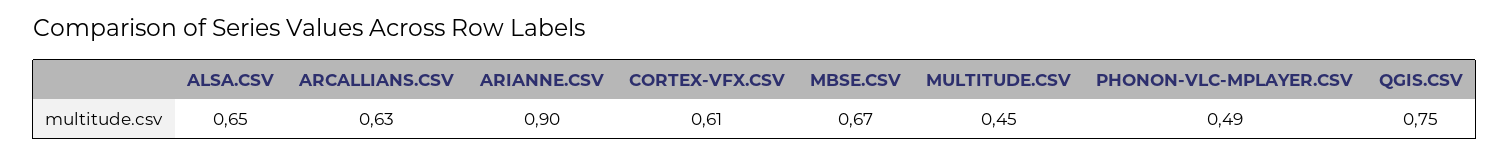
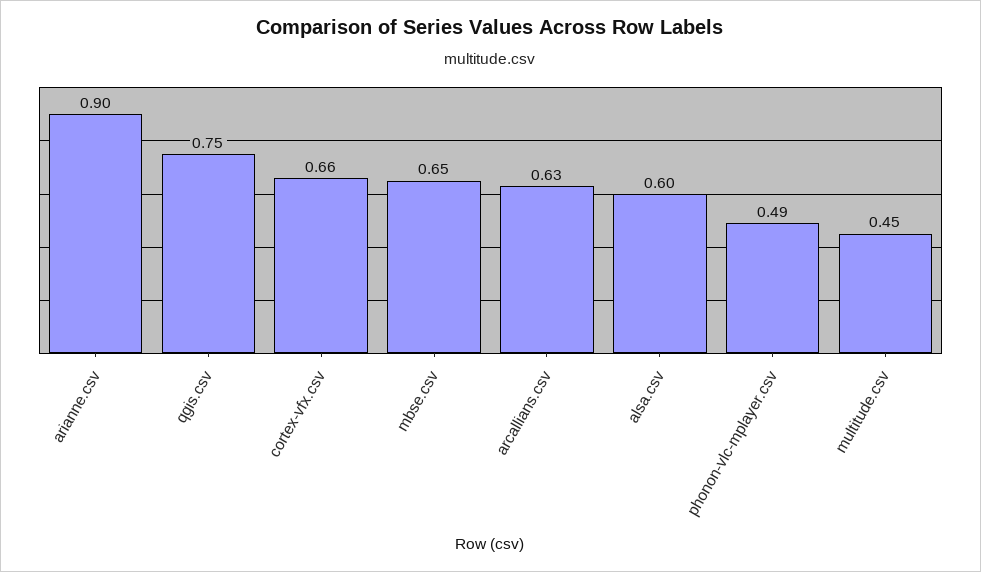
  {
-   "ALSA.CSV": 0.65,
+   "ALSA.CSV": 0.6,
    "ARCALLIANS.CSV": 0.63,
    "ARIANNE.CSV": 0.9,
-   "CORTEX-VFX.CSV": 0.61,
+   "CORTEX-VFX.CSV": 0.66,
-   "MBSE.CSV": 0.67,
+   "MBSE.CSV": 0.65,
    "MULTITUDE.CSV": 0.45,
    "PHONON-VLC-MPLAYER.CSV": 0.49,
    "QGIS.CSV": 0.75
  }

